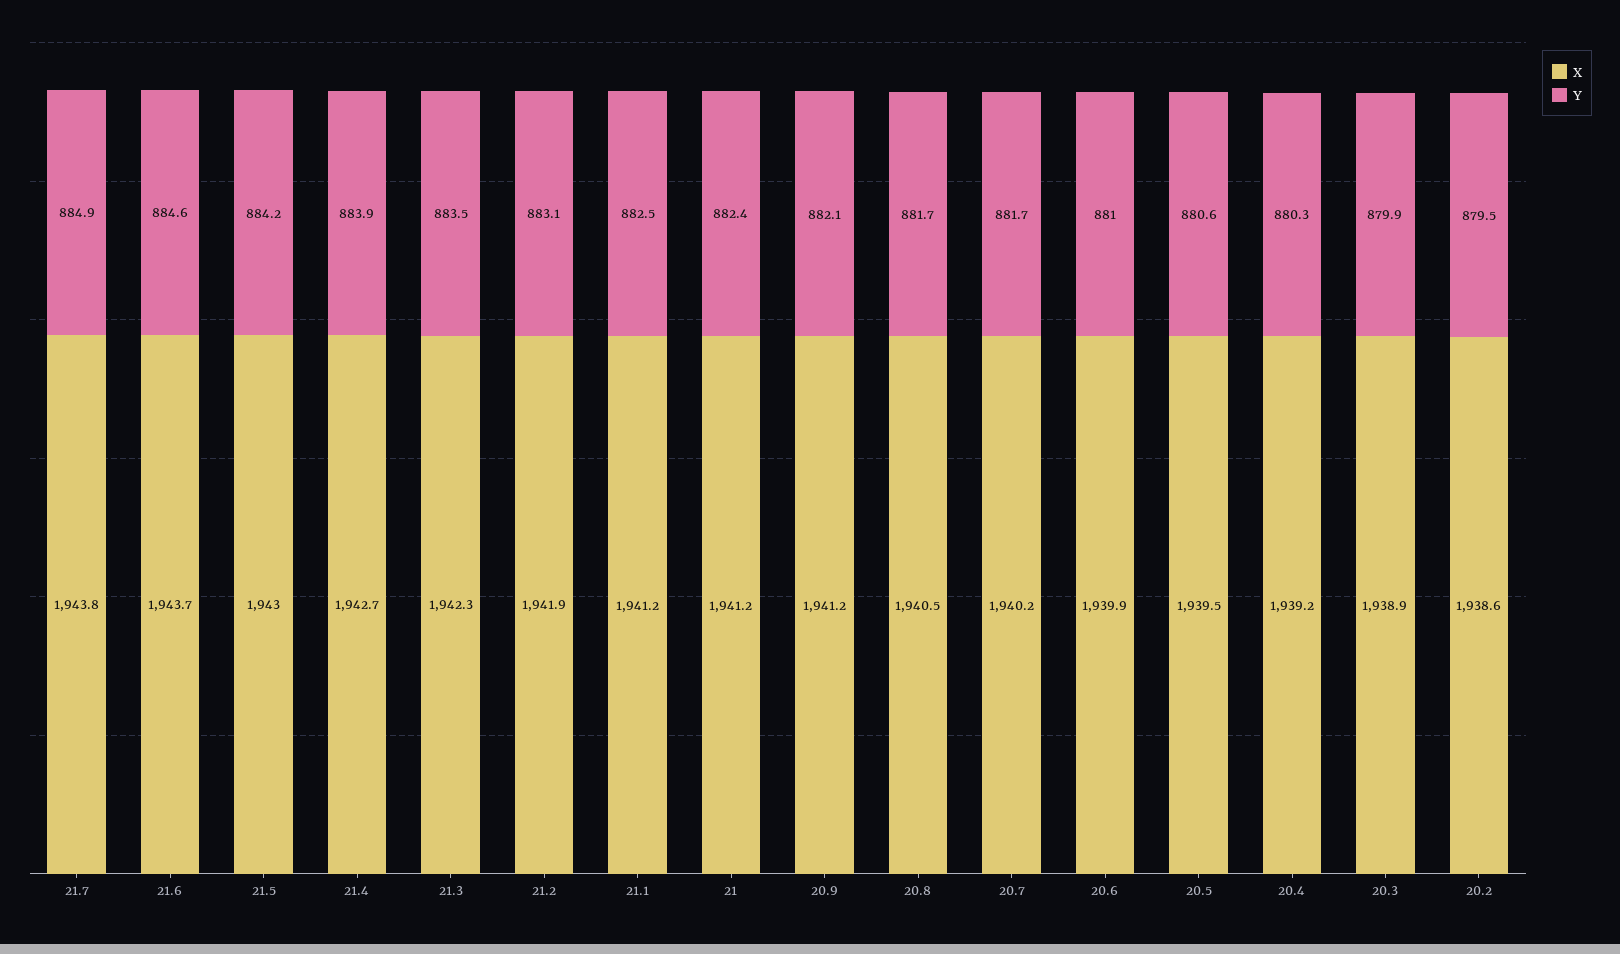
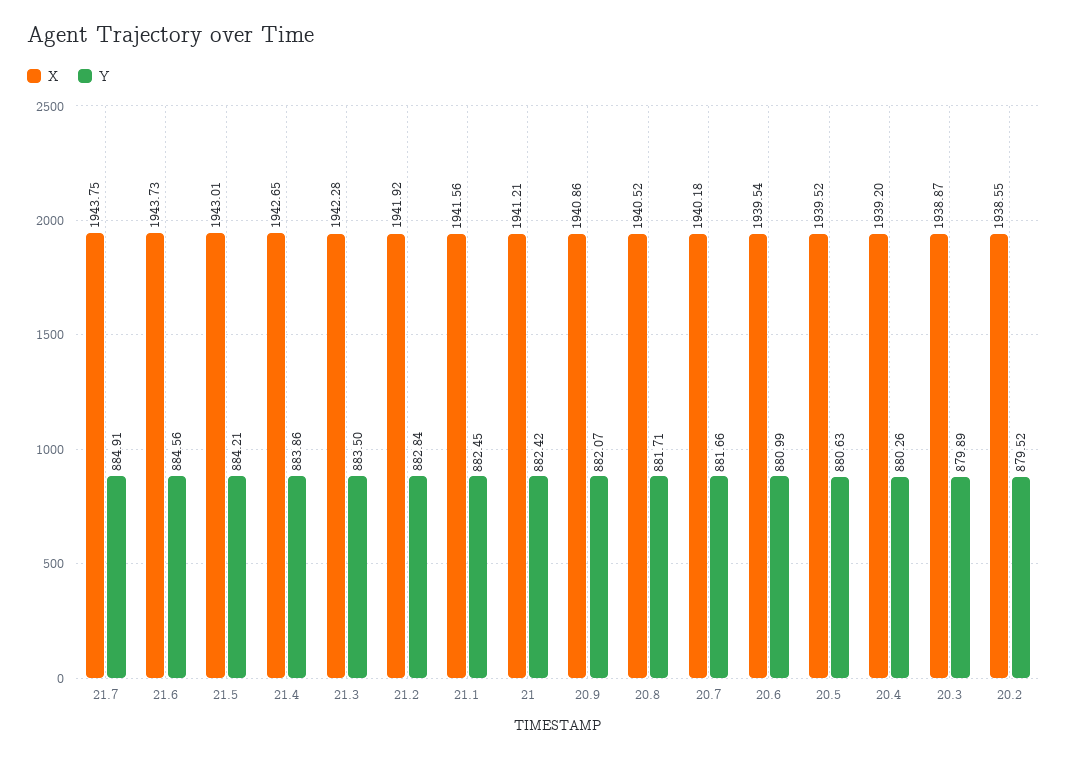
  {
    "X": {
      "21.7": 1943.75,
      "21.6": 1943.73,
      "21.5": 1943.01,
      "21.4": 1942.65,
      "21.3": 1942.28,
      "21.2": 1941.92,
-     "21.1": 1941.2,
+     "21.1": 1941.56,
      "21": 1941.21,
-     "20.9": 1941.2,
+     "20.9": 1940.86,
      "20.8": 1940.52,
      "20.7": 1940.18,
-     "20.6": 1939.9,
+     "20.6": 1939.54,
      "20.5": 1939.52,
      "20.4": 1939.2,
      "20.3": 1938.87,
      "20.2": 1938.55
    },
    "Y": {
      "21.7": 884.91,
      "21.6": 884.56,
      "21.5": 884.21,
      "21.4": 883.86,
      "21.3": 883.5,
-     "21.2": 883.1,
+     "21.2": 882.84,
      "21.1": 882.45,
      "21": 882.42,
      "20.9": 882.07,
      "20.8": 881.71,
      "20.7": 881.66,
      "20.6": 880.99,
      "20.5": 880.63,
      "20.4": 880.26,
      "20.3": 879.89,
      "20.2": 879.52
    }
  }

